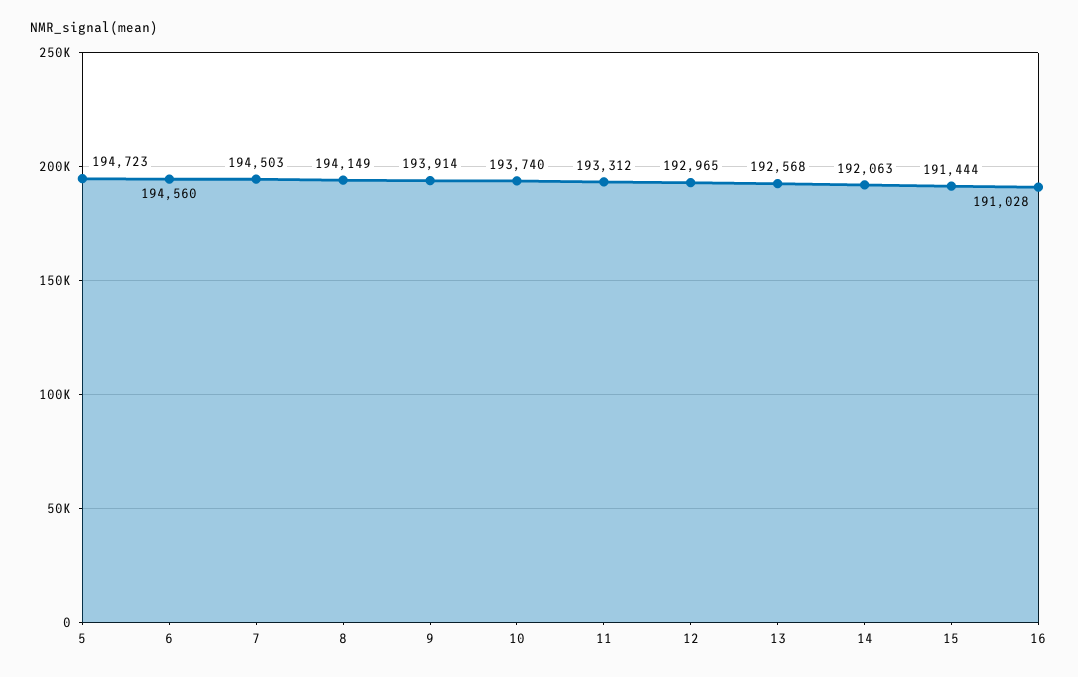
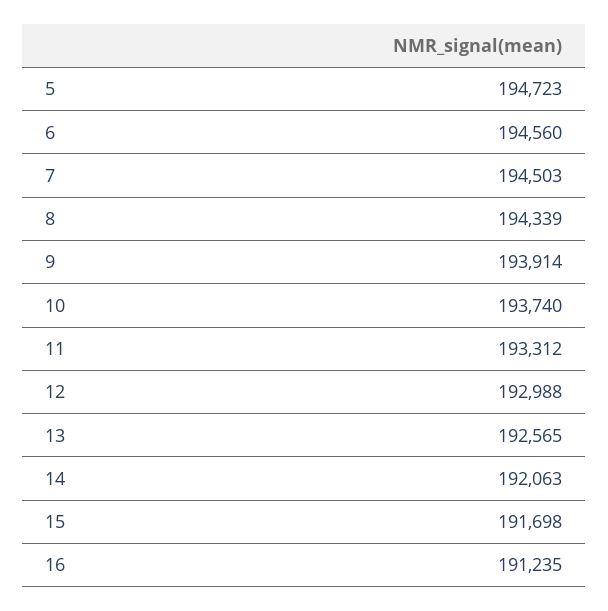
  {
    "5": 194723,
    "6": 194560,
    "7": 194503,
-   "8": 194149,
+   "8": 194339,
    "9": 193914,
    "10": 193740,
    "11": 193312,
-   "12": 192965,
+   "12": 192988,
-   "13": 192568,
+   "13": 192565,
    "14": 192063,
-   "15": 191444,
+   "15": 191698,
-   "16": 191028
+   "16": 191235
  }

